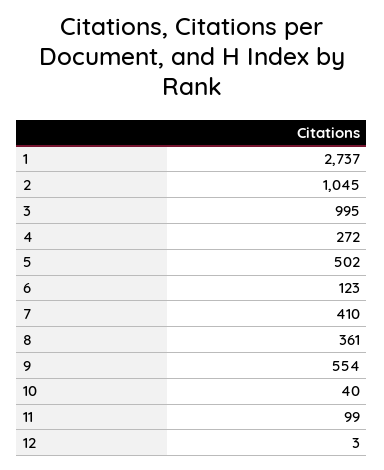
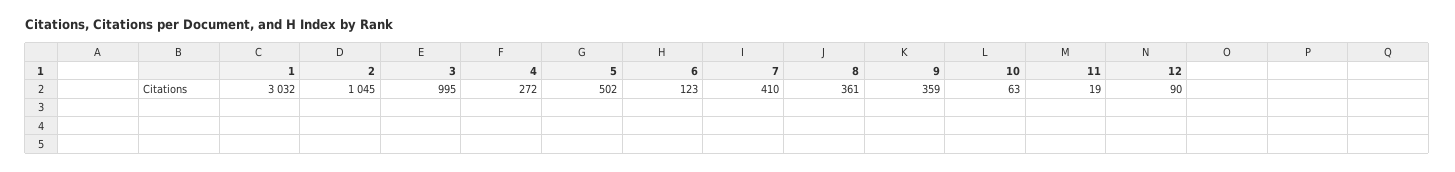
  {
-   "1": 2737,
+   "1": 3032,
    "2": 1045,
    "3": 995,
    "4": 272,
    "5": 502,
    "6": 123,
    "7": 410,
    "8": 361,
-   "9": 554,
+   "9": 359,
-   "10": 40,
+   "10": 63,
-   "11": 99,
+   "11": 19,
-   "12": 3
+   "12": 90
  }

